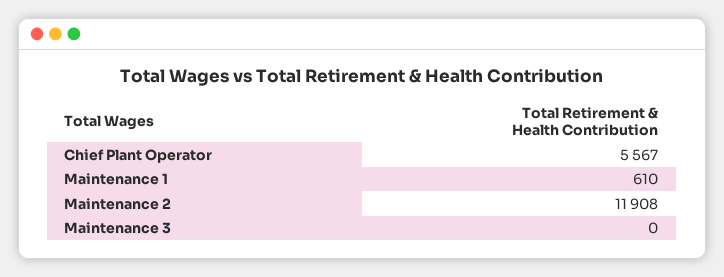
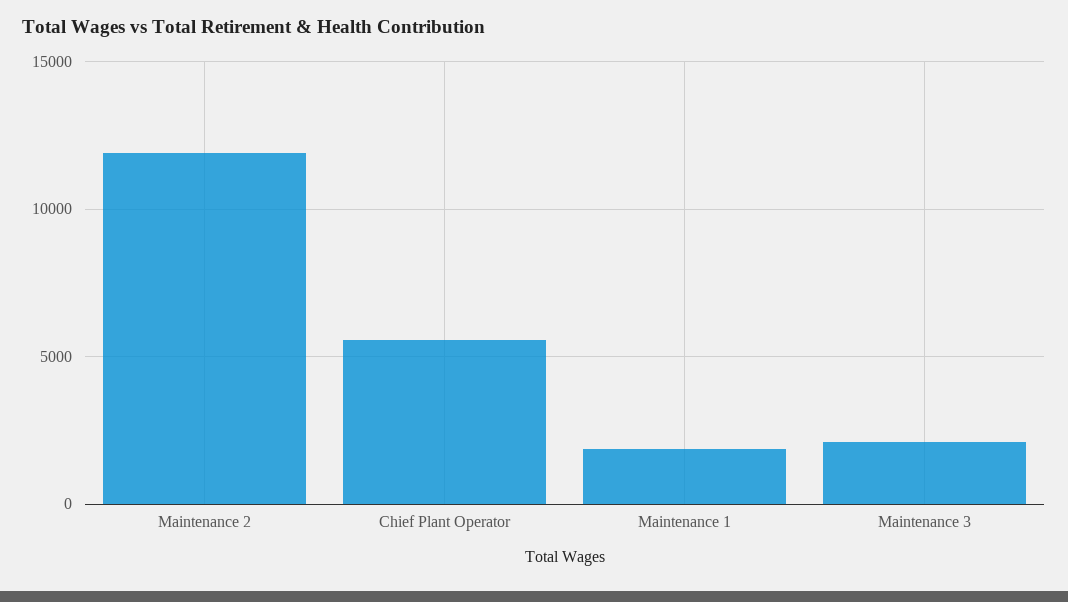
  {
    "Chief Plant Operator": 5567,
-   "Maintenance 1": 610,
+   "Maintenance 1": 2000,
    "Maintenance 2": 11908,
-   "Maintenance 3": 0
+   "Maintenance 3": 2000
  }

